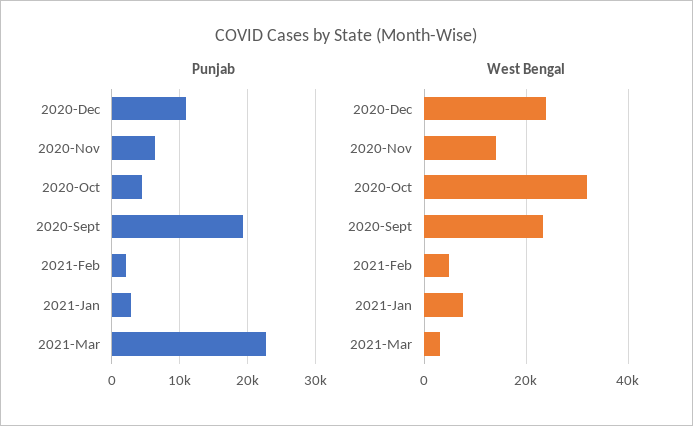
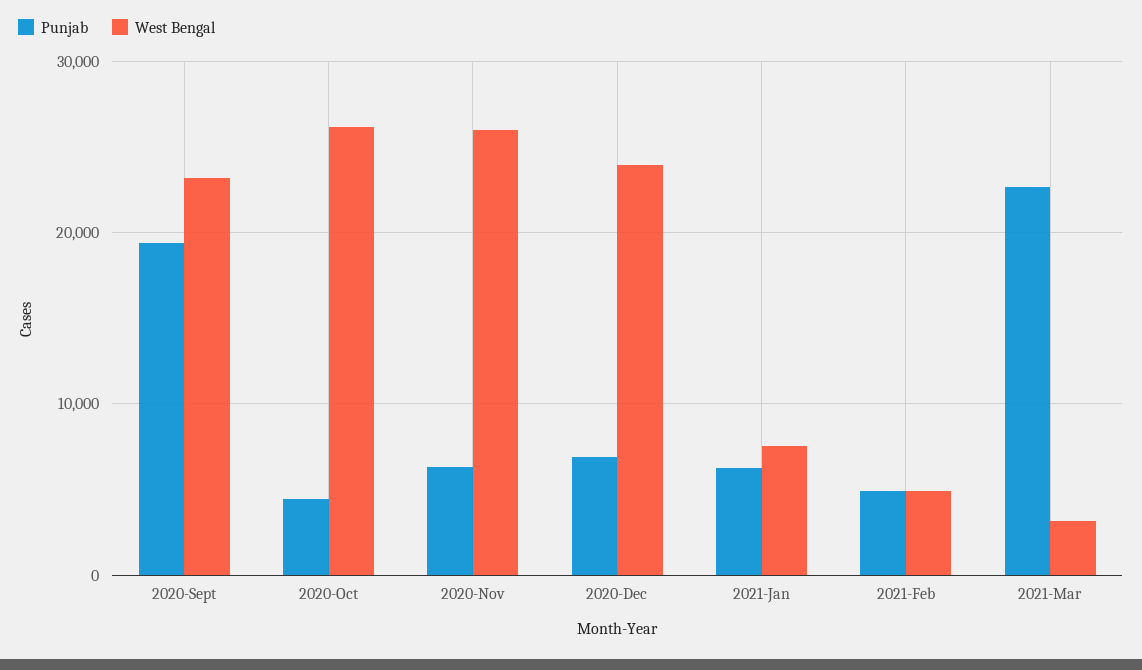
  {
    "Punjab": {
-     "2020-Dec": 11000,
+     "2020-Dec": 7000,
      "2020-Nov": 6000,
      "2020-Oct": 4000,
      "2020-Sept": 19000,
-     "2021-Feb": 2000,
+     "2021-Feb": 5000,
-     "2021-Jan": 3000,
+     "2021-Jan": 6000,
      "2021-Mar": 23000
    },
    "West Bengal": {
      "2020-Dec": 24000,
-     "2020-Nov": 14000,
+     "2020-Nov": 26000,
-     "2020-Oct": 32000,
+     "2020-Oct": 26000,
      "2020-Sept": 23000,
      "2021-Feb": 5000,
      "2021-Jan": 8000,
      "2021-Mar": 3000
    }
  }

